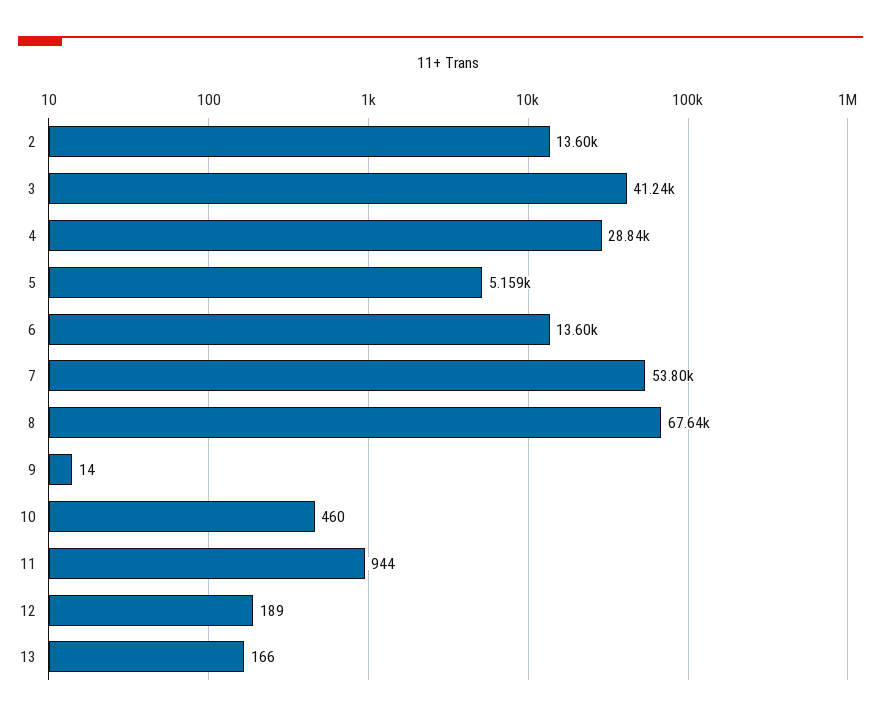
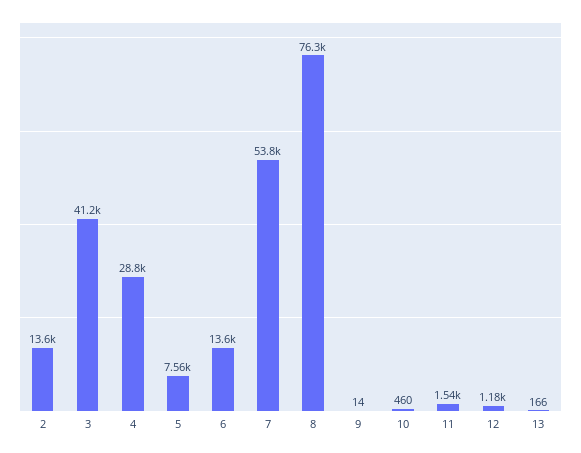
  {
    "2": 13600,
    "3": 41240,
    "4": 28840,
-   "5": 5159,
+   "5": 7560,
    "6": 13600,
    "7": 53800,
-   "8": 67640,
+   "8": 76300,
    "9": 14,
    "10": 460,
-   "11": 944,
+   "11": 1540,
-   "12": 189,
+   "12": 1180,
    "13": 166
  }

